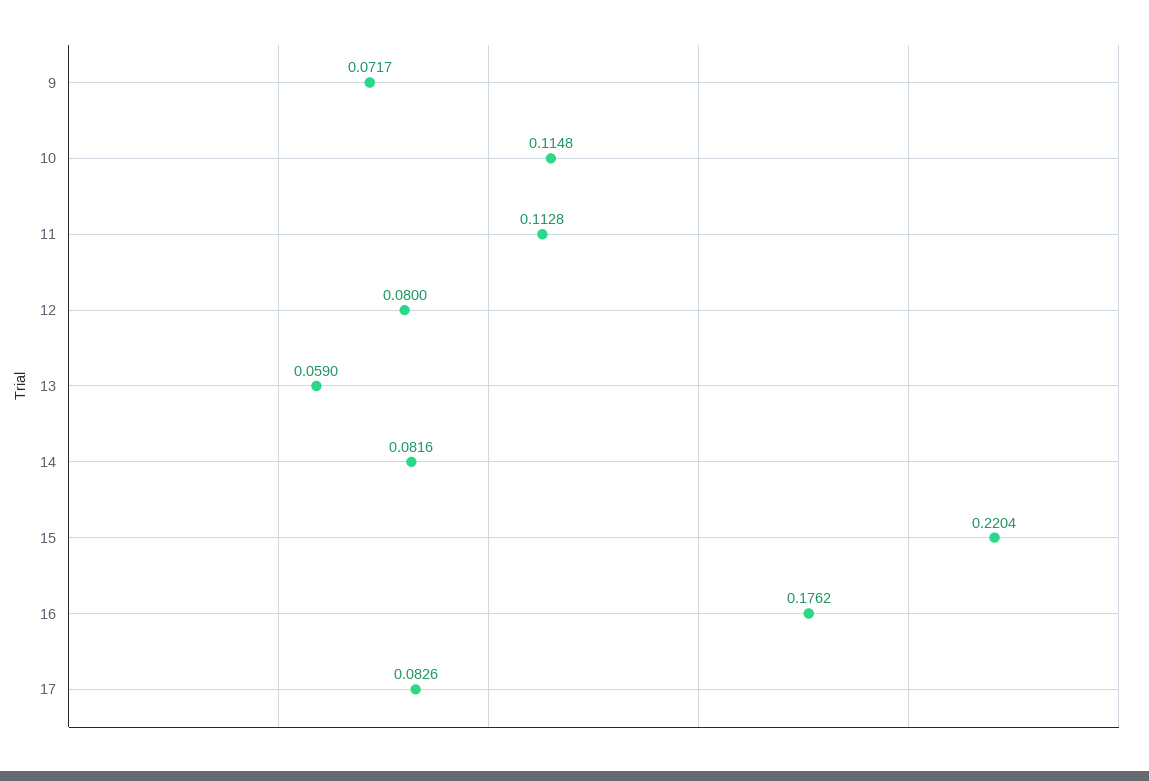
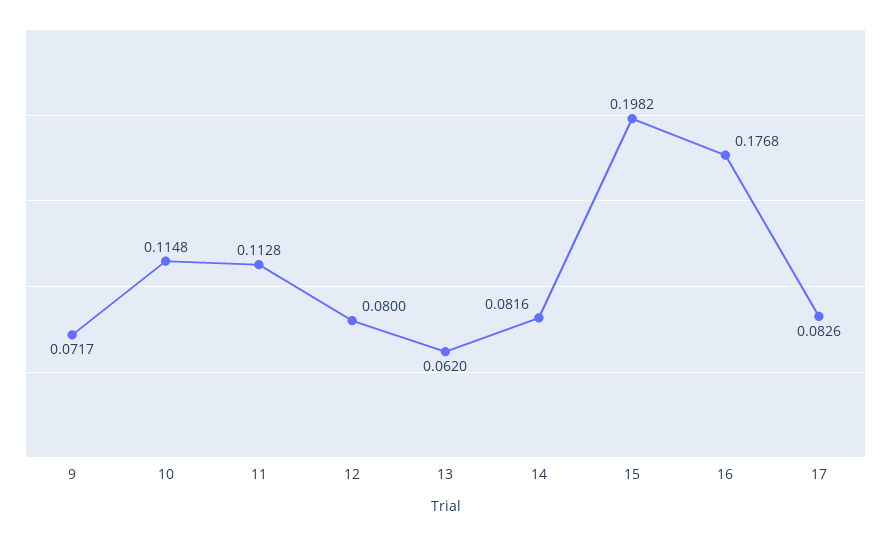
  {
    "9": 0.0717,
    "10": 0.1148,
    "11": 0.1128,
    "12": 0.08,
-   "13": 0.059,
+   "13": 0.062,
    "14": 0.0816,
-   "15": 0.2204,
+   "15": 0.1982,
-   "16": 0.1762,
+   "16": 0.1768,
    "17": 0.0826
  }

